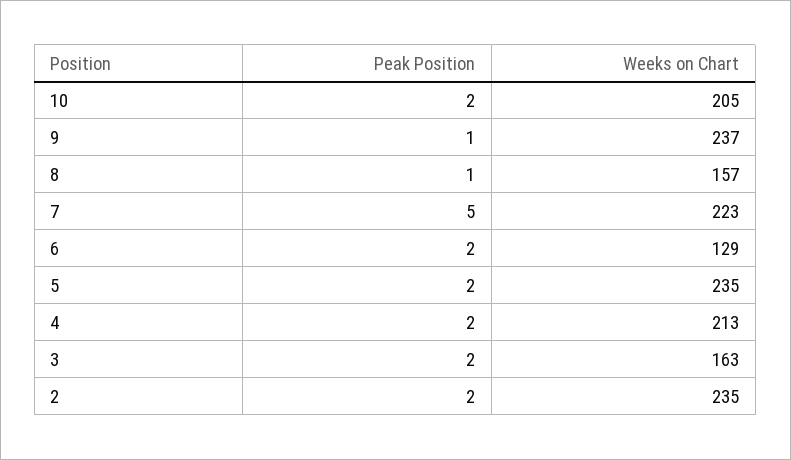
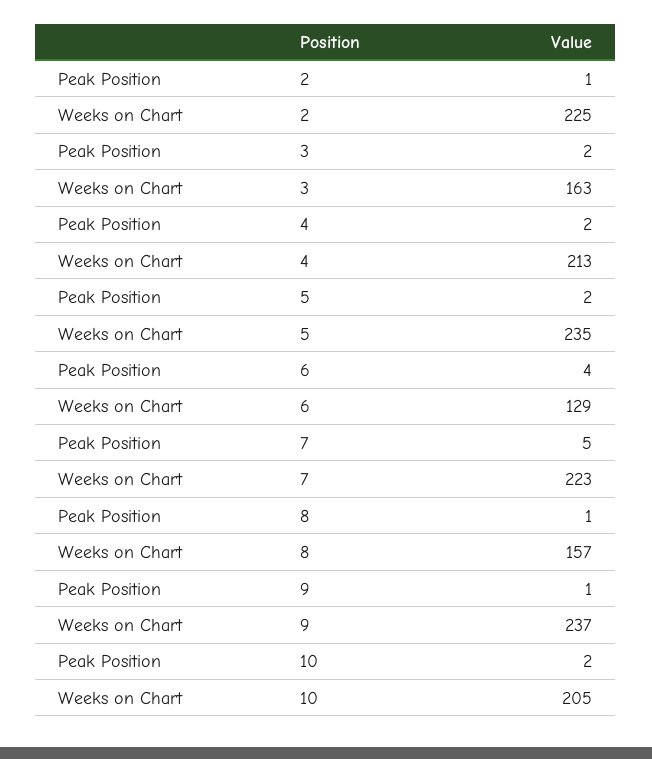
  {
    "Peak Position": {
      "10": 2,
      "9": 1,
      "8": 1,
      "7": 5,
-     "6": 2,
+     "6": 4,
      "5": 2,
      "4": 2,
      "3": 2,
-     "2": 2
+     "2": 1
    },
    "Weeks on Chart": {
      "10": 205,
      "9": 237,
      "8": 157,
      "7": 223,
      "6": 129,
      "5": 235,
      "4": 213,
      "3": 163,
-     "2": 235
+     "2": 225
    }
  }

